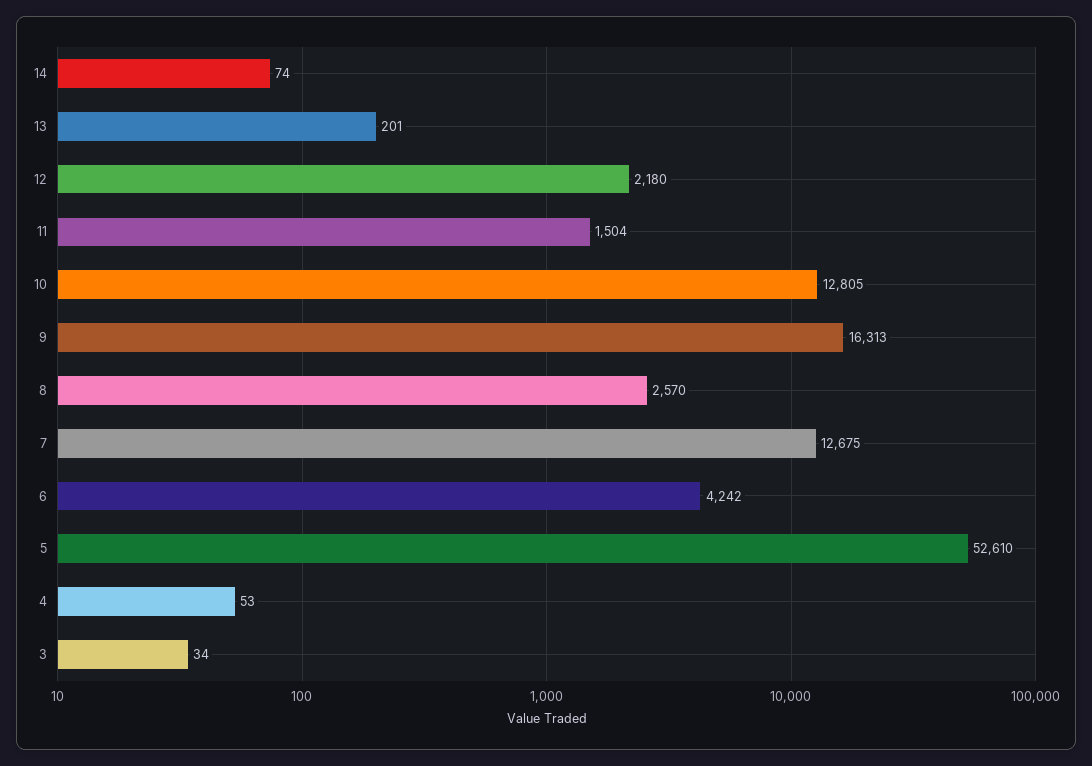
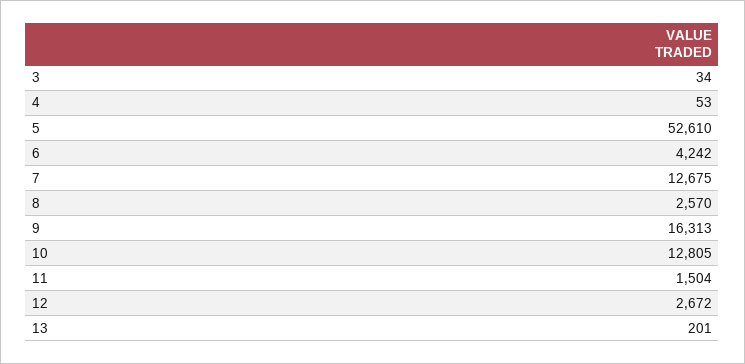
  {
-   "14": 74,
    "13": 201,
-   "12": 2180,
+   "12": 2672,
    "11": 1504,
    "10": 12805,
    "9": 16313,
    "8": 2570,
    "7": 12675,
    "6": 4242,
    "5": 52610,
    "4": 53,
    "3": 34
  }

